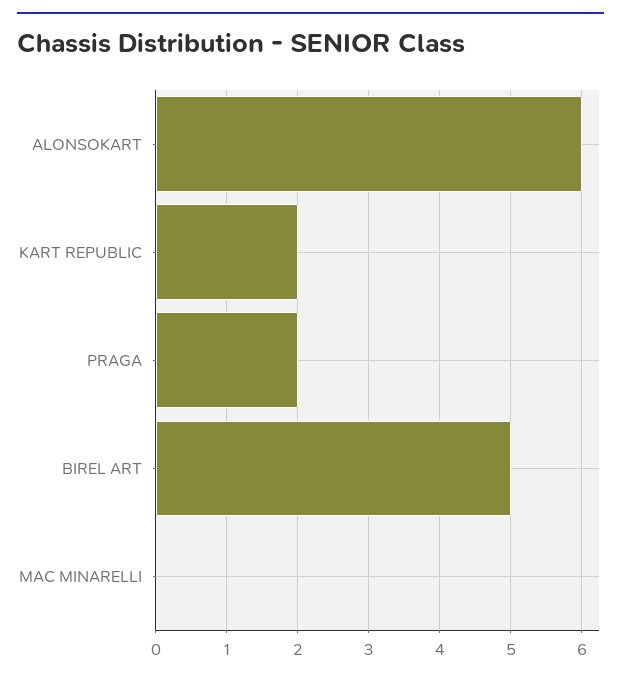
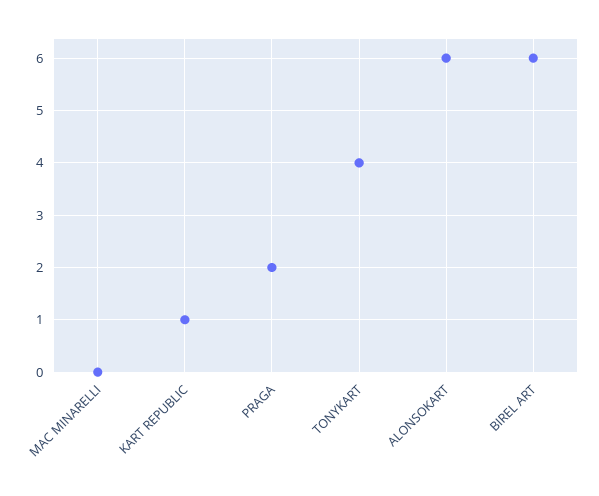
  {
    "ALONSOKART": 6,
-   "KART REPUBLIC": 2,
+   "KART REPUBLIC": 1,
    "PRAGA": 2,
-   "BIREL ART": 5,
+   "BIREL ART": 6,
-   "MAC MINARELLI": 0
+   "MAC MINARELLI": 0,
+   "TONYKART": 4
  }

